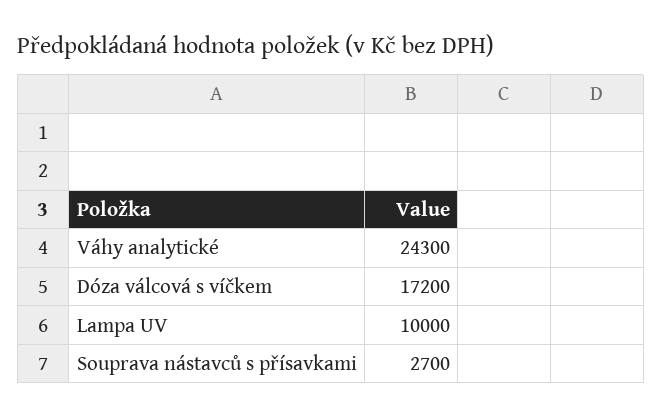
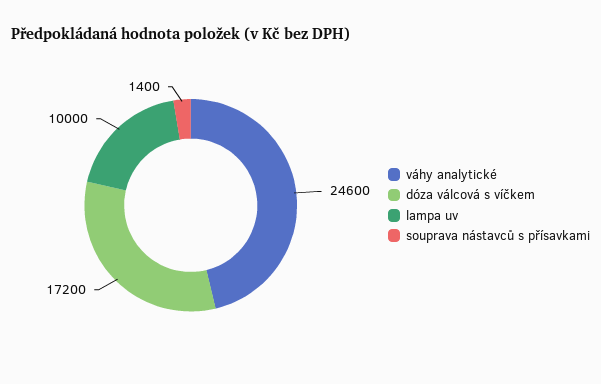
  {
-   "Váhy analytické": 24300,
+   "Váhy analytické": 24600,
    "Dóza válcová s víčkem": 17200,
    "Lampa UV": 10000,
-   "Souprava nástavců s přísavkami": 2700
+   "Souprava nástavců s přísavkami": 1400
  }

